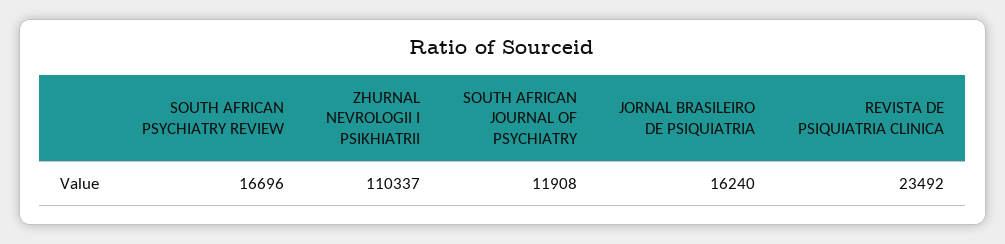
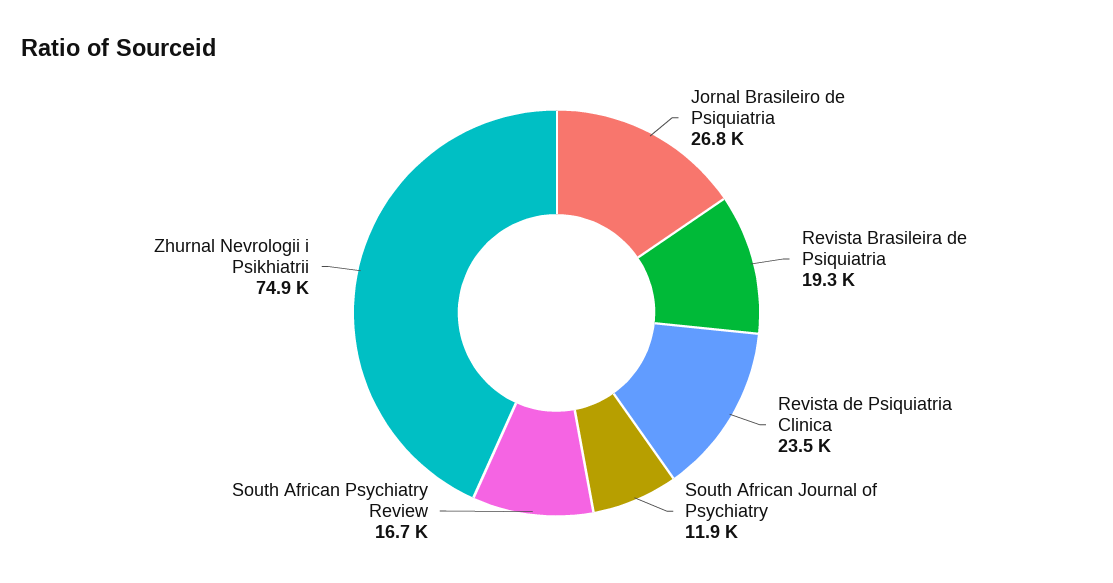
  {
    "SOUTH AFRICAN PSYCHIATRY REVIEW": 16696,
-   "ZHURNAL NEVROLOGII I PSIKHIATRII": 110337,
+   "ZHURNAL NEVROLOGII I PSIKHIATRII": 74900,
    "SOUTH AFRICAN JOURNAL OF PSYCHIATRY": 11908,
-   "JORNAL BRASILEIRO DE PSIQUIATRIA": 16240,
+   "JORNAL BRASILEIRO DE PSIQUIATRIA": 26800,
-   "REVISTA DE PSIQUIATRIA CLINICA": 23492
+   "REVISTA DE PSIQUIATRIA CLINICA": 23492,
+   "Revista Brasileira de Psiquiatria": 19300
  }

